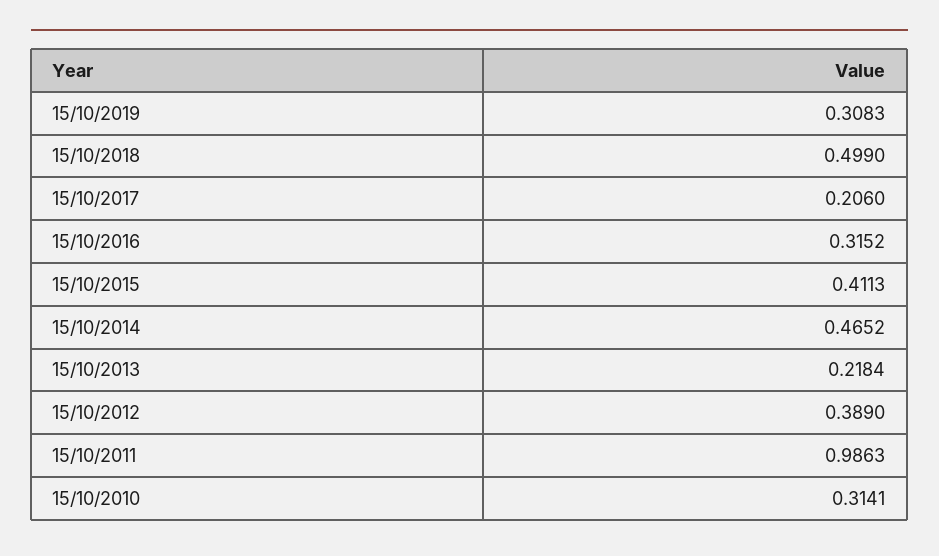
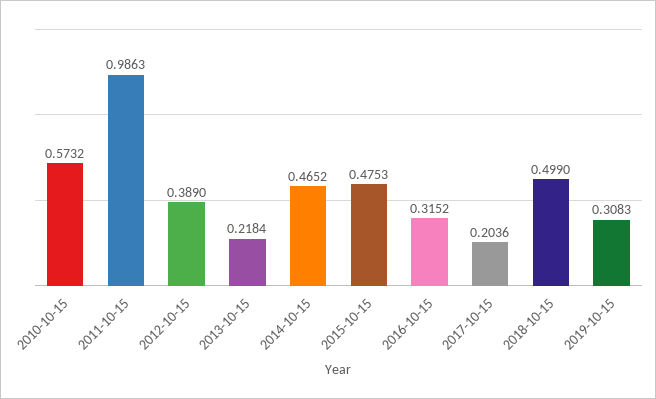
  {
    "15/10/2019": 0.3083,
    "15/10/2018": 0.499,
-   "15/10/2017": 0.206,
+   "15/10/2017": 0.2036,
    "15/10/2016": 0.3152,
-   "15/10/2015": 0.4113,
+   "15/10/2015": 0.4753,
    "15/10/2014": 0.4652,
    "15/10/2013": 0.2184,
    "15/10/2012": 0.389,
    "15/10/2011": 0.9863,
-   "15/10/2010": 0.3141
+   "15/10/2010": 0.5732
  }

